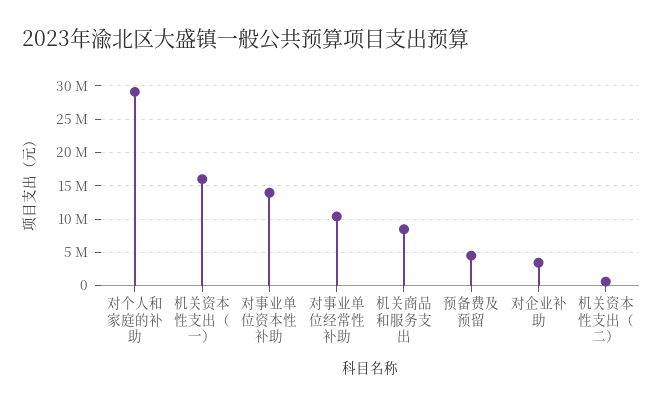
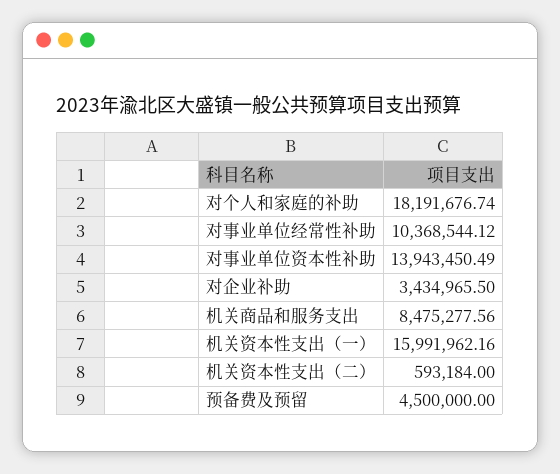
  {
-   "对个人和家庭的补助": 29000000,
+   "对个人和家庭的补助": 18191676.74,
    "机关资本性支出（一）": 15991962.16,
    "对事业单位资本性补助": 13943450.49,
    "对事业单位经常性补助": 10368544.12,
    "机关商品和服务支出": 8475277.56,
    "预备费及预留": 4500000,
    "对企业补助": 3434965.5,
    "机关资本性支出（二）": 593184
  }

